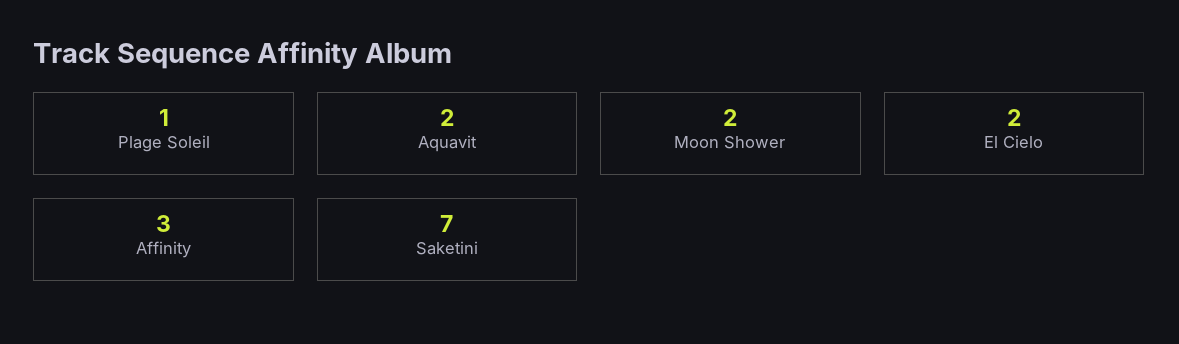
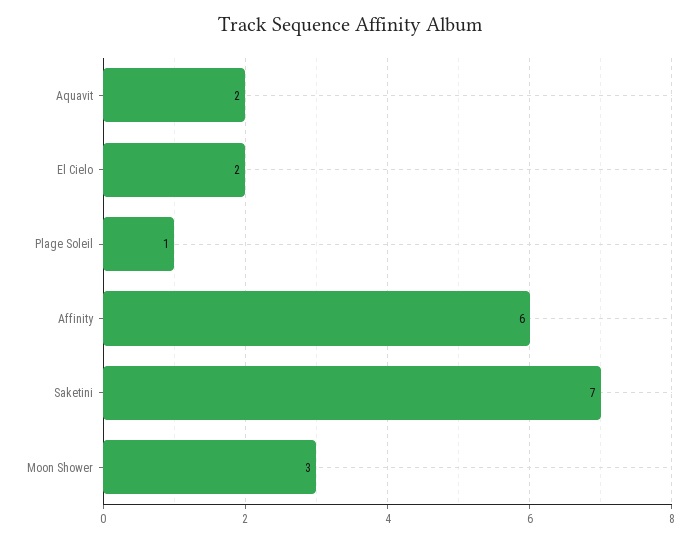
  {
    "Plage Soleil": 1,
    "Aquavit": 2,
-   "Moon Shower": 2,
+   "Moon Shower": 3,
    "El Cielo": 2,
-   "Affinity": 3,
+   "Affinity": 6,
    "Saketini": 7
  }

